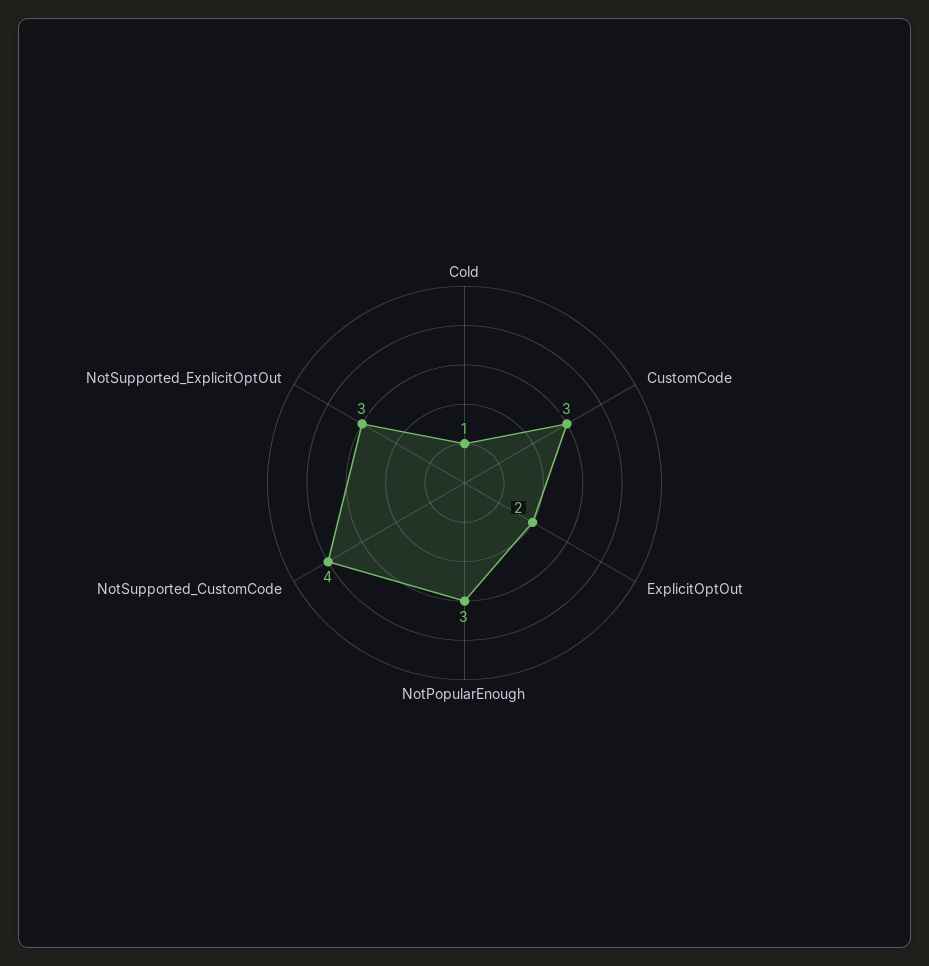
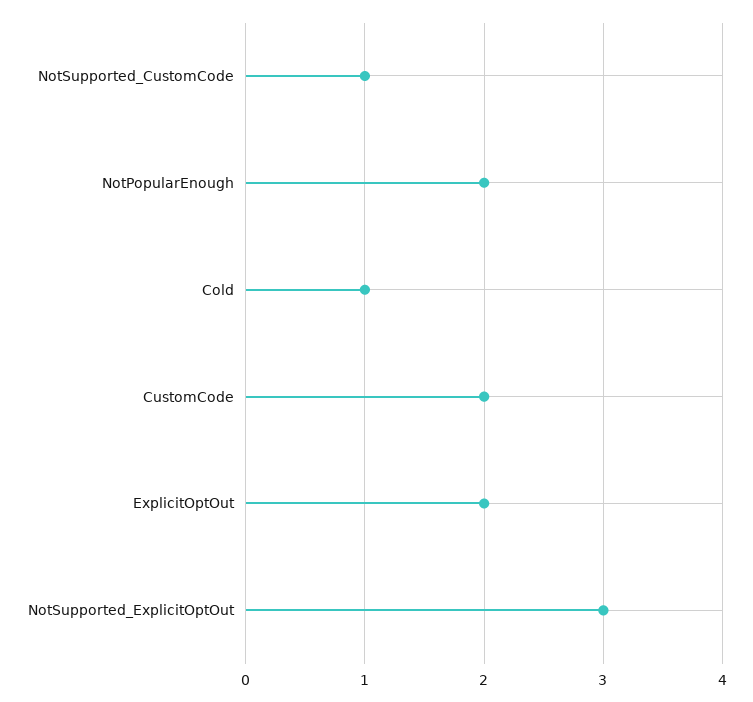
  {
    "Cold": 1,
-   "CustomCode": 3,
+   "CustomCode": 2,
    "ExplicitOptOut": 2,
-   "NotPopularEnough": 3,
+   "NotPopularEnough": 2,
-   "NotSupported_CustomCode": 4,
+   "NotSupported_CustomCode": 1,
    "NotSupported_ExplicitOptOut": 3
  }

